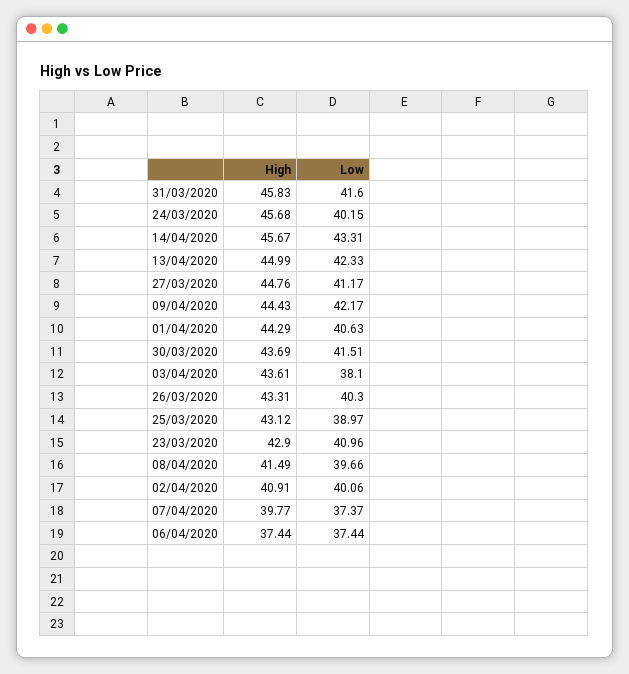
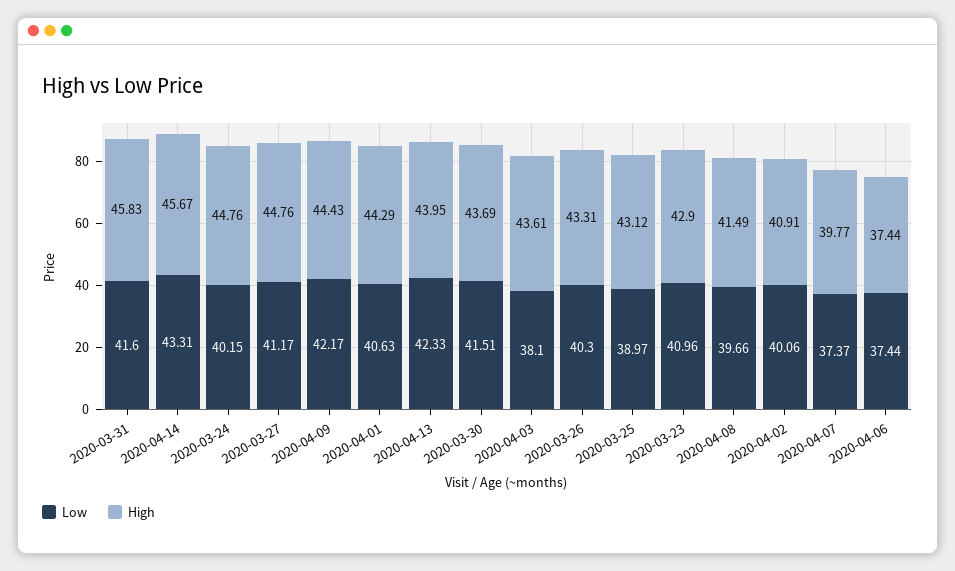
  {
    "High": {
      "31/03/2020": 45.83,
-     "24/03/2020": 45.68,
+     "24/03/2020": 44.76,
      "14/04/2020": 45.67,
-     "13/04/2020": 44.99,
+     "13/04/2020": 43.95,
      "27/03/2020": 44.76,
      "09/04/2020": 44.43,
      "01/04/2020": 44.29,
      "30/03/2020": 43.69,
      "03/04/2020": 43.61,
      "26/03/2020": 43.31,
      "25/03/2020": 43.12,
      "23/03/2020": 42.9,
      "08/04/2020": 41.49,
      "02/04/2020": 40.91,
      "07/04/2020": 39.77,
      "06/04/2020": 37.44
    },
    "Low": {
      "31/03/2020": 41.6,
      "24/03/2020": 40.15,
      "14/04/2020": 43.31,
      "13/04/2020": 42.33,
      "27/03/2020": 41.17,
      "09/04/2020": 42.17,
      "01/04/2020": 40.63,
      "30/03/2020": 41.51,
      "03/04/2020": 38.1,
      "26/03/2020": 40.3,
      "25/03/2020": 38.97,
      "23/03/2020": 40.96,
      "08/04/2020": 39.66,
      "02/04/2020": 40.06,
      "07/04/2020": 37.37,
      "06/04/2020": 37.44
    }
  }

